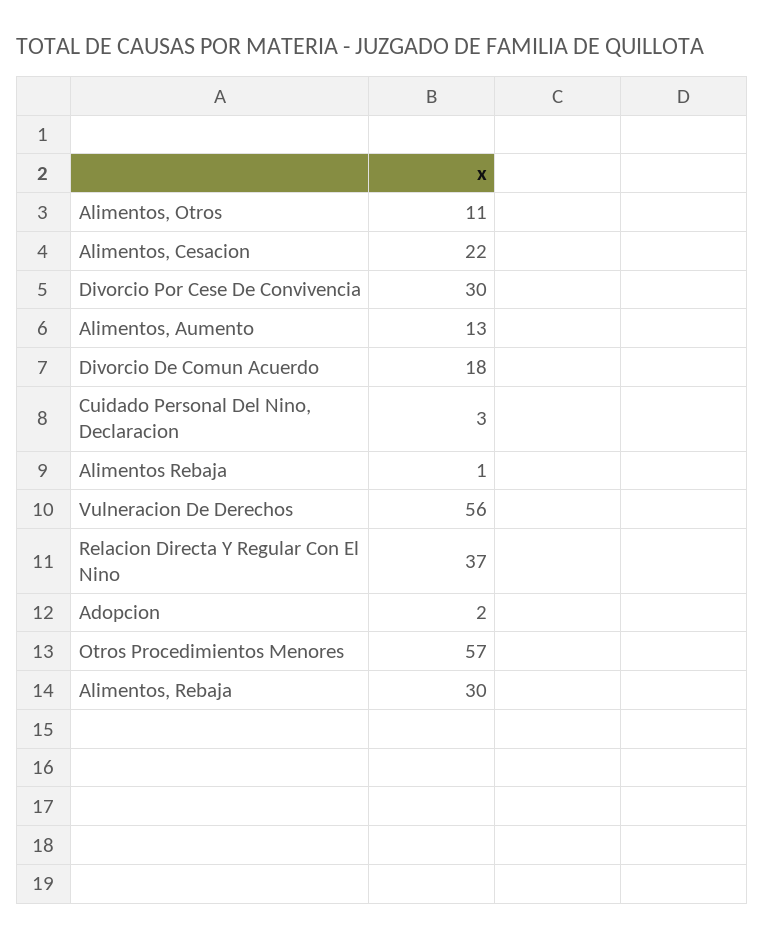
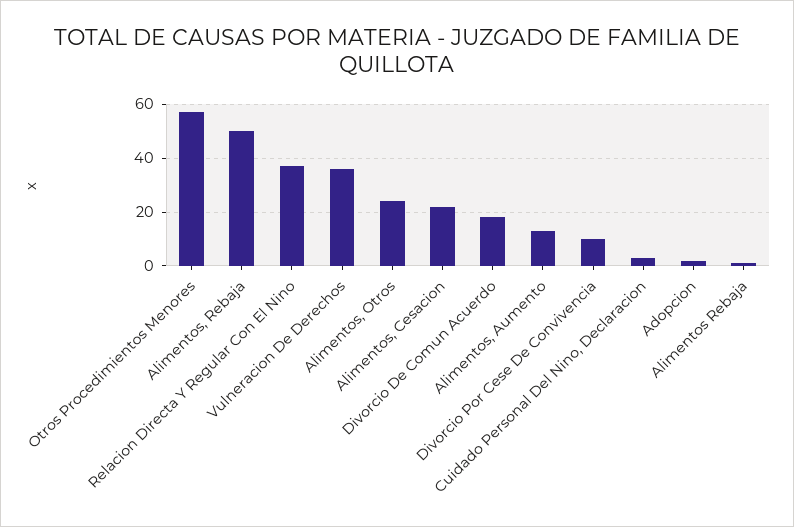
  {
-   "Alimentos, Otros": 11,
+   "Alimentos, Otros": 25,
    "Alimentos, Cesacion": 22,
-   "Divorcio Por Cese De Convivencia": 30,
+   "Divorcio Por Cese De Convivencia": 10,
    "Alimentos, Aumento": 13,
    "Divorcio De Comun Acuerdo": 18,
    "Cuidado Personal Del Nino, Declaracion": 3,
    "Alimentos Rebaja": 1,
-   "Vulneracion De Derechos": 56,
+   "Vulneracion De Derechos": 35,
    "Relacion Directa Y Regular Con El Nino": 37,
    "Adopcion": 2,
    "Otros Procedimientos Menores": 57,
-   "Alimentos, Rebaja": 30
+   "Alimentos, Rebaja": 50
  }

